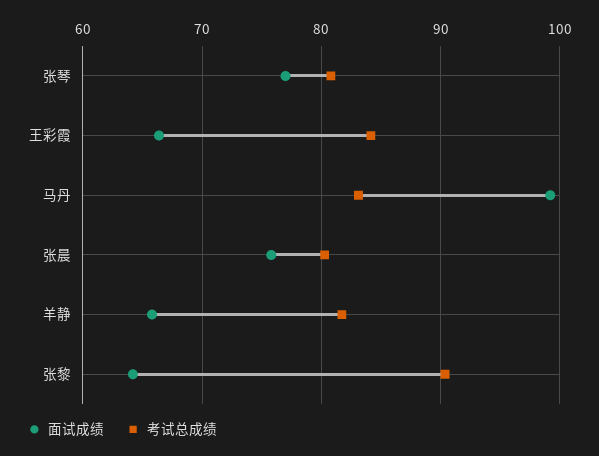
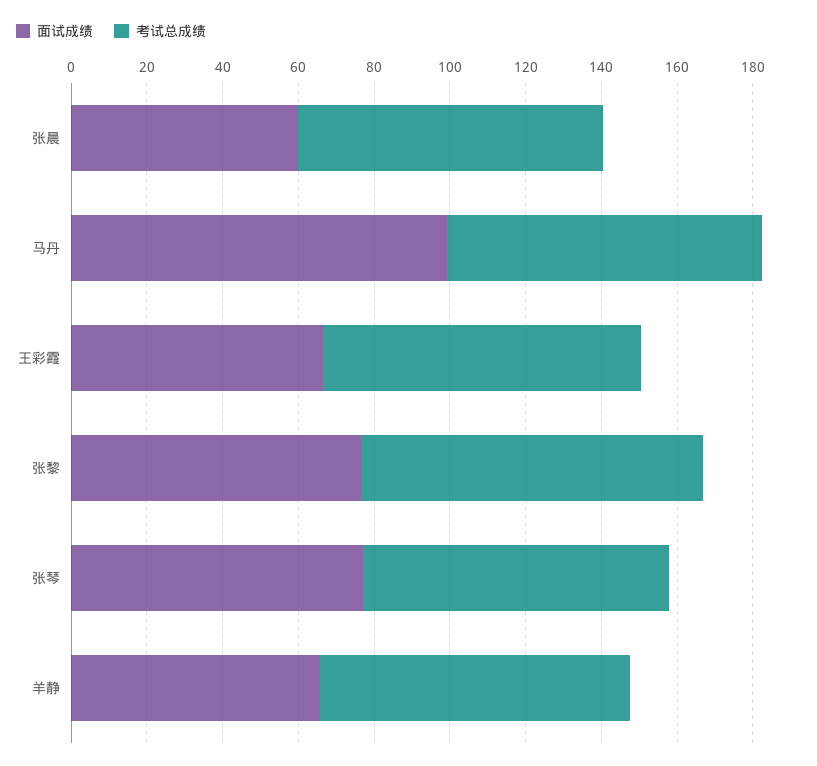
  {
    "面试成绩": {
      "张琴": 77,
      "王彩霞": 66,
      "马丹": 99,
-     "张晨": 76,
+     "张晨": 60,
      "羊静": 66,
-     "张黎": 64
+     "张黎": 75
    },
    "考试总成绩": {
      "张琴": 81,
      "王彩霞": 84,
      "马丹": 83,
      "张晨": 80,
      "羊静": 82,
      "张黎": 90
    }
  }

